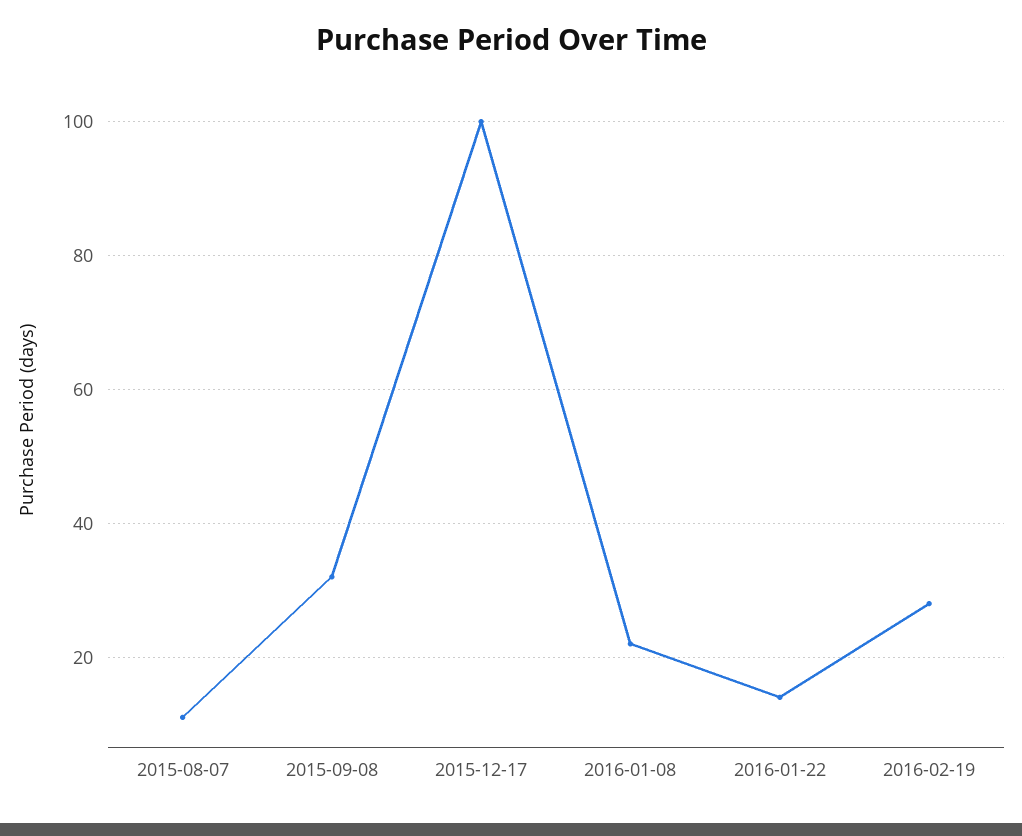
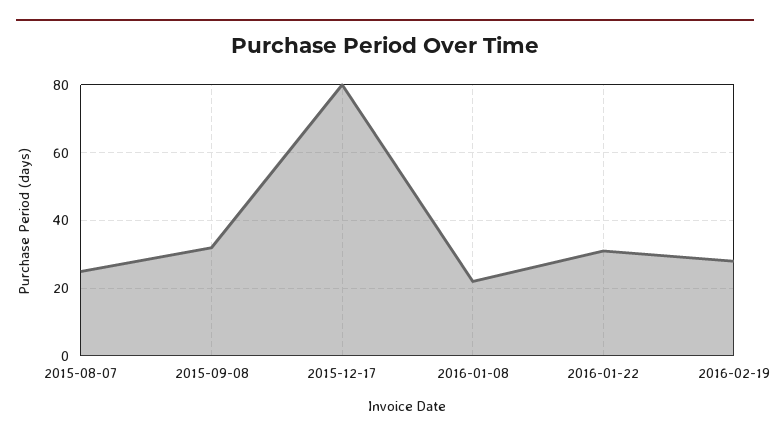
  {
-   "2015-08-07": 10,
+   "2015-08-07": 25,
    "2015-09-08": 30,
-   "2015-12-17": 100,
+   "2015-12-17": 80,
    "2016-01-08": 20,
-   "2016-01-22": 15,
+   "2016-01-22": 30,
    "2016-02-19": 30
  }

